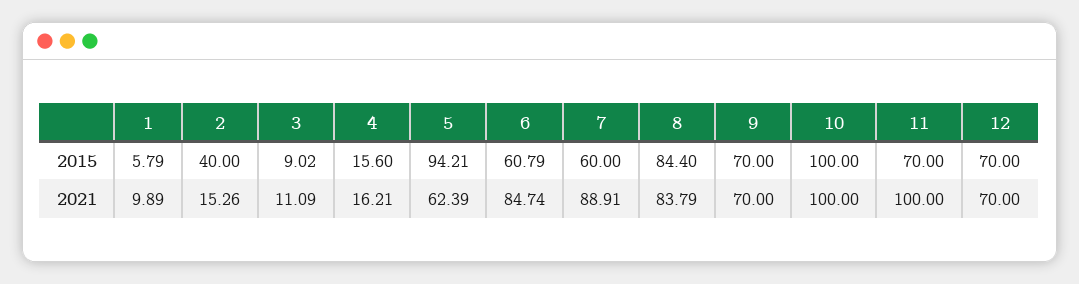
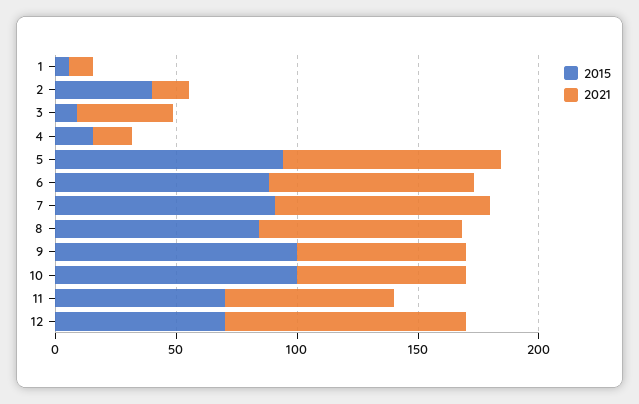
  {
    "2015": {
      "1": 5.79,
      "2": 40,
      "3": 9.02,
      "4": 15.6,
      "5": 94.21,
-     "6": 60.79,
+     "6": 90,
-     "7": 60,
+     "7": 90,
      "8": 84.4,
-     "9": 70,
+     "9": 100,
      "10": 100,
      "11": 70,
      "12": 70
    },
    "2021": {
      "1": 9.89,
      "2": 15.26,
-     "3": 11.09,
+     "3": 40,
      "4": 16.21,
-     "5": 62.39,
+     "5": 90,
      "6": 84.74,
      "7": 88.91,
      "8": 83.79,
      "9": 70,
-     "10": 100,
+     "10": 70,
-     "11": 100,
+     "11": 70,
-     "12": 70
+     "12": 100
    }
  }

